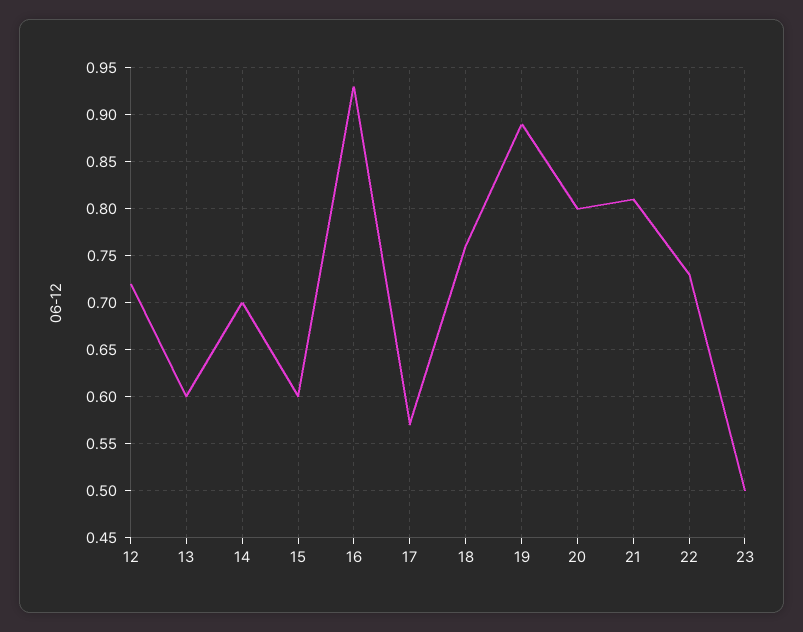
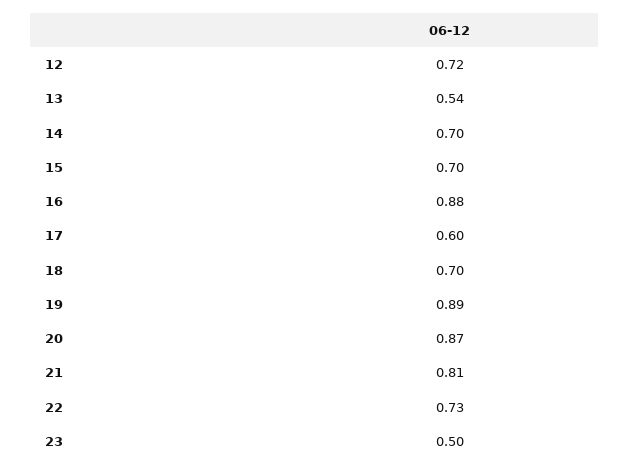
  {
    "12": 0.72,
-   "13": 0.6,
+   "13": 0.54,
    "14": 0.7,
-   "15": 0.6,
+   "15": 0.7,
-   "16": 0.93,
+   "16": 0.88,
-   "17": 0.57,
+   "17": 0.6,
-   "18": 0.76,
+   "18": 0.7,
    "19": 0.89,
-   "20": 0.8,
+   "20": 0.87,
    "21": 0.81,
    "22": 0.73,
    "23": 0.5
  }

